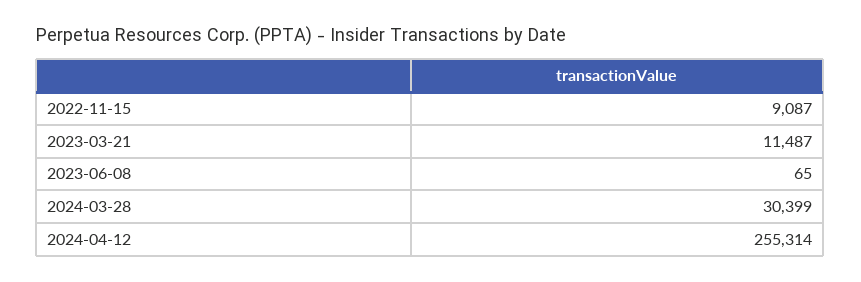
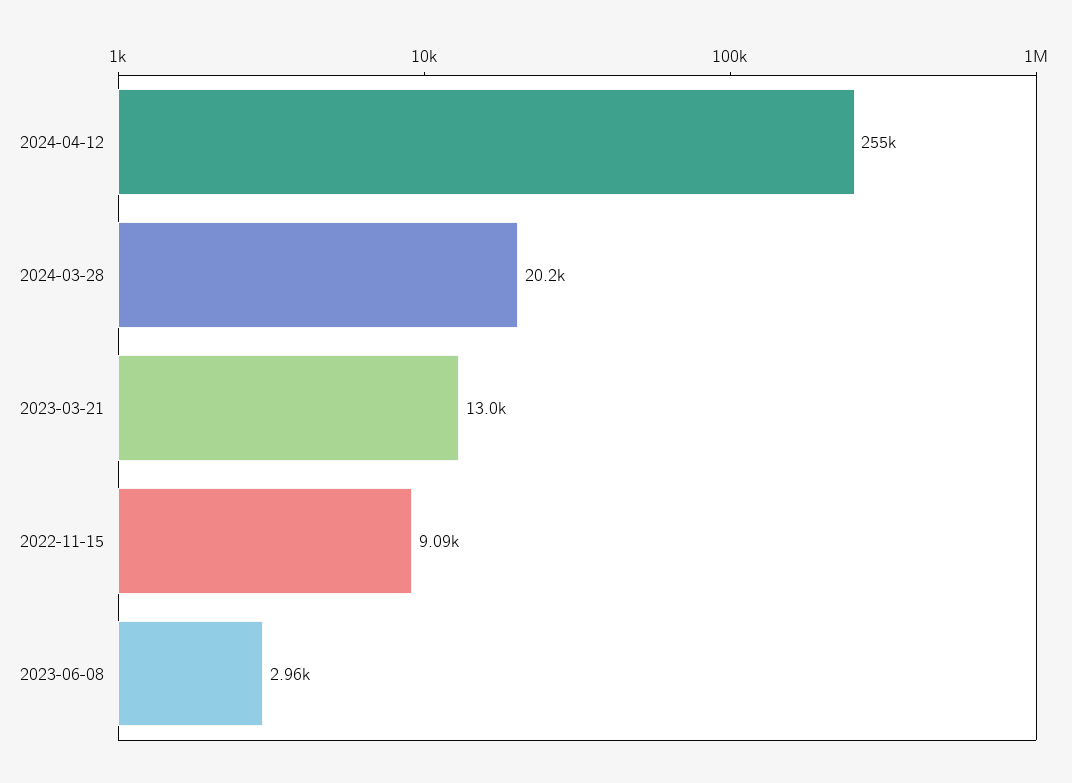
  {
    "2022-11-15": 9087,
-   "2023-03-21": 11487,
+   "2023-03-21": 13000,
-   "2023-06-08": 65,
+   "2023-06-08": 2960,
-   "2024-03-28": 30399,
+   "2024-03-28": 20200,
    "2024-04-12": 255314
  }

